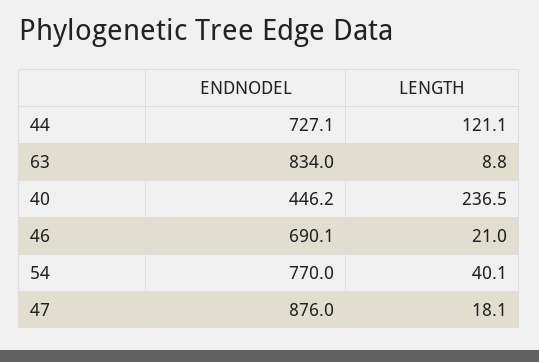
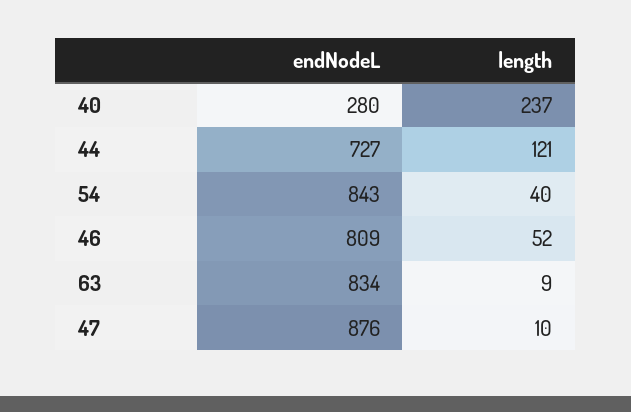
  {
    "ENDNODEL": {
      "44": 727.1,
      "63": 834,
-     "40": 446.2,
+     "40": 280,
-     "46": 690.1,
+     "46": 809,
-     "54": 770,
+     "54": 843,
      "47": 876
    },
    "LENGTH": {
      "44": 121.1,
      "63": 8.8,
      "40": 236.5,
-     "46": 21,
+     "46": 52,
      "54": 40.1,
-     "47": 18.1
+     "47": 10
    }
  }

